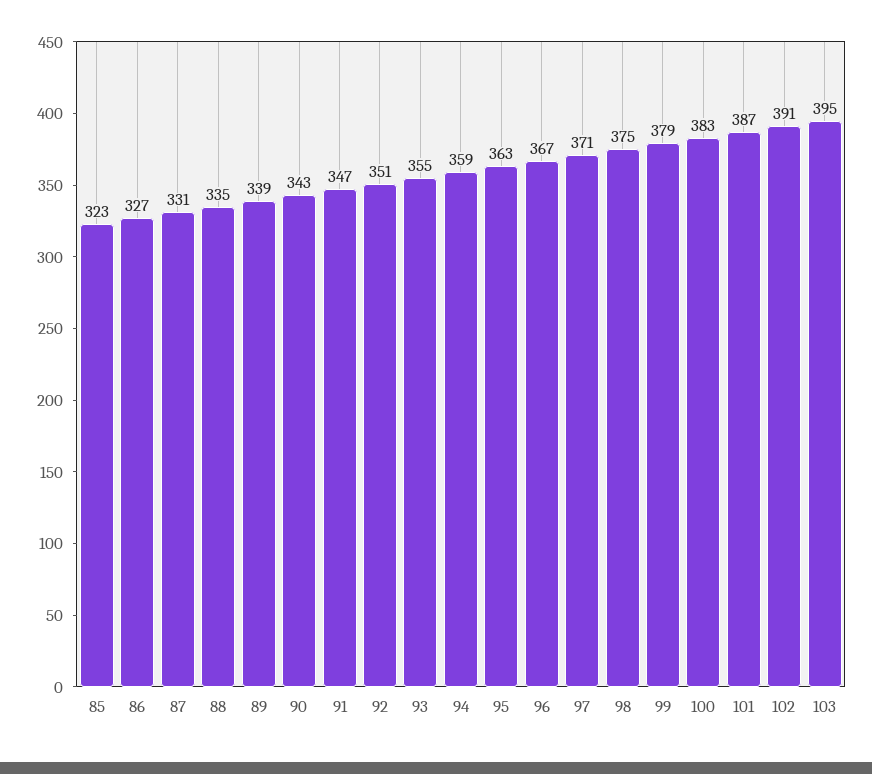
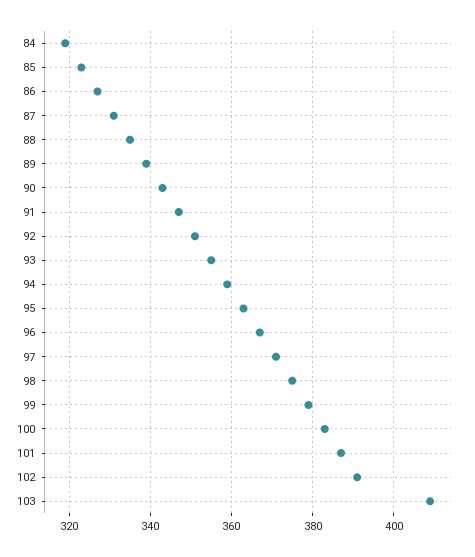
  {
    "85": 323,
    "86": 327,
    "87": 331,
    "88": 335,
    "89": 339,
    "90": 343,
    "91": 347,
    "92": 351,
    "93": 355,
    "94": 359,
    "95": 363,
    "96": 367,
    "97": 371,
    "98": 375,
    "99": 379,
    "100": 383,
    "101": 387,
    "102": 391,
-   "103": 395
+   "103": 410,
+   "84": 320
  }

